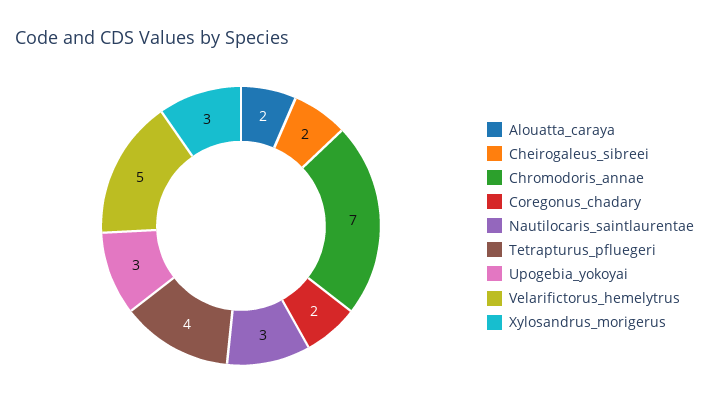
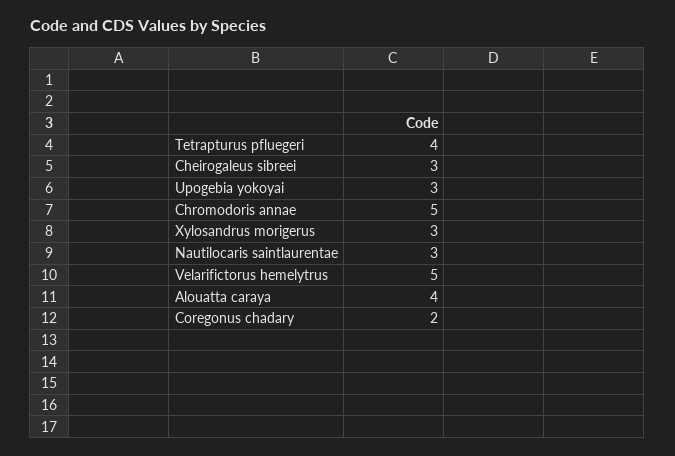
  {
-   "Alouatta_caraya": 2,
+   "Alouatta_caraya": 4,
-   "Cheirogaleus_sibreei": 2,
+   "Cheirogaleus_sibreei": 3,
-   "Chromodoris_annae": 7,
+   "Chromodoris_annae": 5,
    "Coregonus_chadary": 2,
    "Nautilocaris_saintlaurentae": 3,
    "Tetrapturus_pfluegeri": 4,
    "Upogebia_yokoyai": 3,
    "Velarifictorus_hemelytrus": 5,
    "Xylosandrus_morigerus": 3
  }

